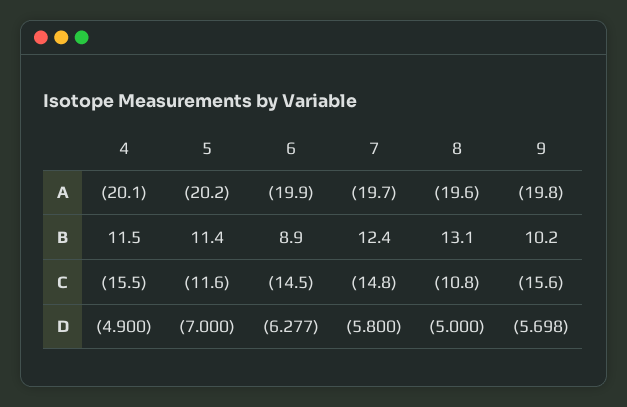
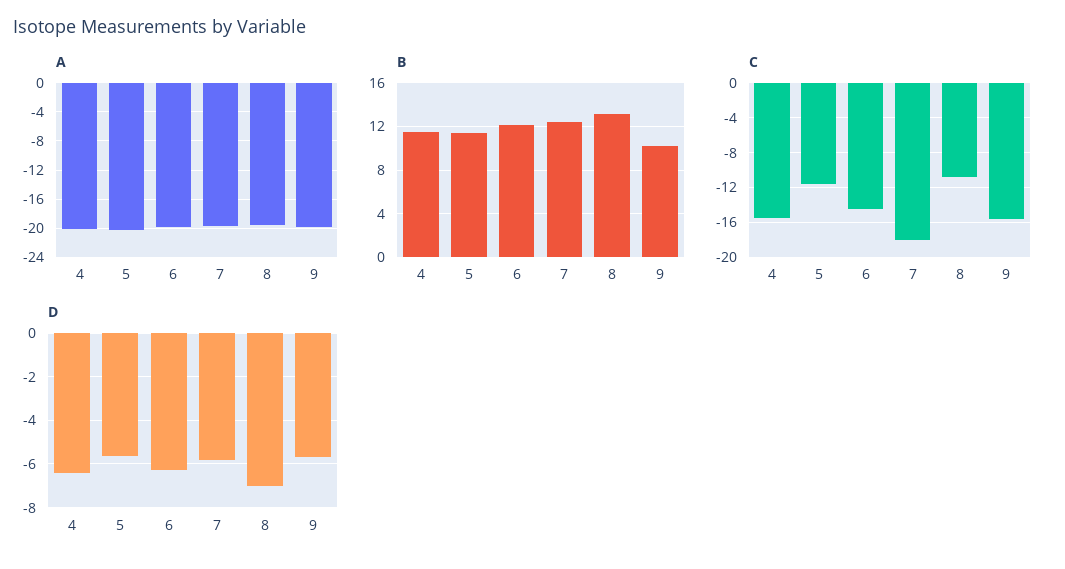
  {
    "A": {
      "4": -20.1,
      "5": -20.2,
      "6": -19.9,
      "7": -19.7,
      "8": -19.6,
      "9": -19.8
    },
    "B": {
      "4": 11.5,
      "5": 11.4,
-     "6": 8.9,
+     "6": 12,
      "7": 12.4,
      "8": 13.1,
      "9": 10.2
    },
    "C": {
      "4": -15.5,
      "5": -11.6,
      "6": -14.5,
-     "7": -14.8,
+     "7": -18,
      "8": -10.8,
      "9": -15.6
    },
    "D": {
-     "4": -4.9,
+     "4": -6.5,
-     "5": -7,
+     "5": -5.5,
      "6": -6.277,
      "7": -5.8,
-     "8": -5,
+     "8": -7,
      "9": -5.698
    }
  }

